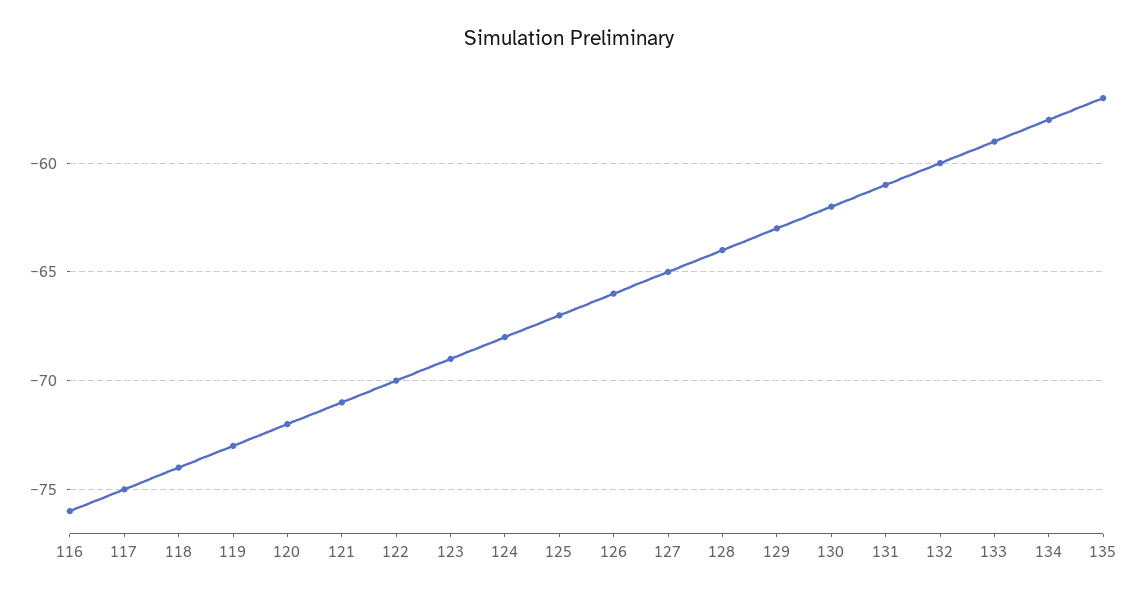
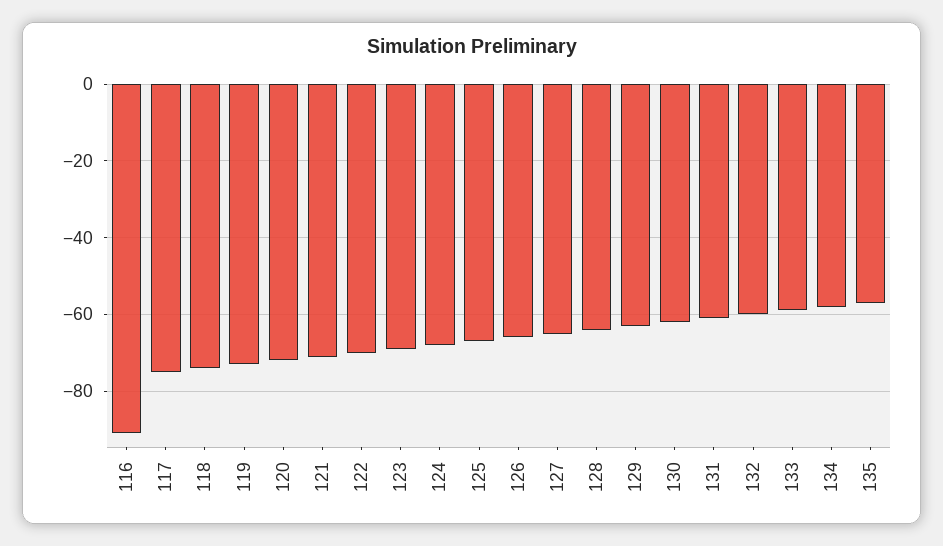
  {
-   "116": -76,
+   "116": -90,
    "117": -75,
    "118": -74,
    "119": -73,
    "120": -72,
    "121": -71,
    "122": -70,
    "123": -69,
    "124": -68,
    "125": -67,
    "126": -66,
    "127": -65,
    "128": -64,
    "129": -63,
    "130": -62,
    "131": -61,
    "132": -60,
    "133": -59,
    "134": -58,
    "135": -57
  }

